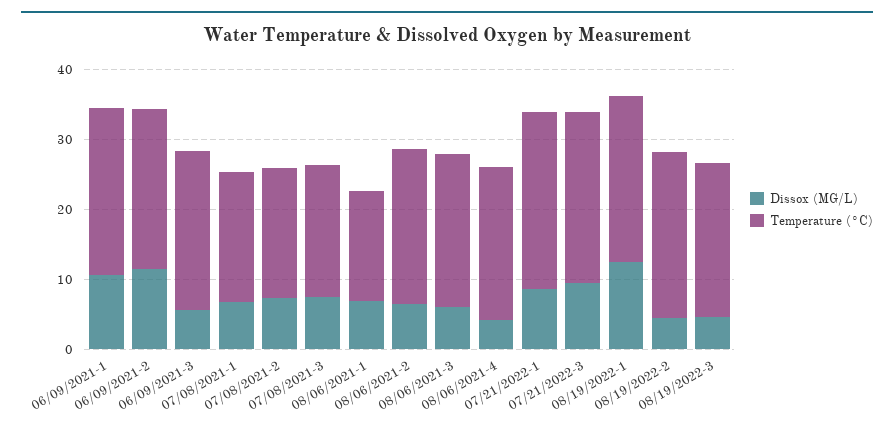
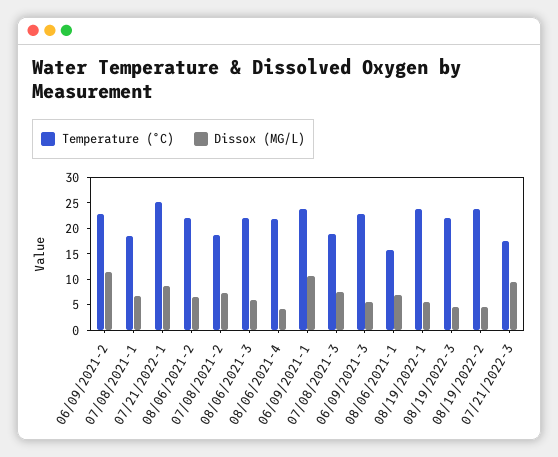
  {
    "Dissox (MG/L)": {
      "06/09/2021-1": 10,
      "06/09/2021-2": 12,
      "06/09/2021-3": 6,
      "07/08/2021-1": 6,
      "07/08/2021-2": 8,
      "07/08/2021-3": 8,
      "08/06/2021-1": 6,
      "08/06/2021-2": 6,
      "08/06/2021-3": 6,
      "08/06/2021-4": 4,
      "07/21/2022-1": 8,
      "07/21/2022-3": 10,
-     "08/19/2022-1": 12,
+     "08/19/2022-1": 5,
      "08/19/2022-2": 4,
      "08/19/2022-3": 4
    },
    "Temperature (°C)": {
      "06/09/2021-1": 24,
      "06/09/2021-2": 22,
      "06/09/2021-3": 22,
      "07/08/2021-1": 18,
      "07/08/2021-2": 18,
      "07/08/2021-3": 18,
      "08/06/2021-1": 16,
      "08/06/2021-2": 22,
      "08/06/2021-3": 22,
      "08/06/2021-4": 22,
      "07/21/2022-1": 26,
-     "07/21/2022-3": 24,
+     "07/21/2022-3": 17.5,
      "08/19/2022-1": 24,
      "08/19/2022-2": 24,
      "08/19/2022-3": 22
    }
  }

